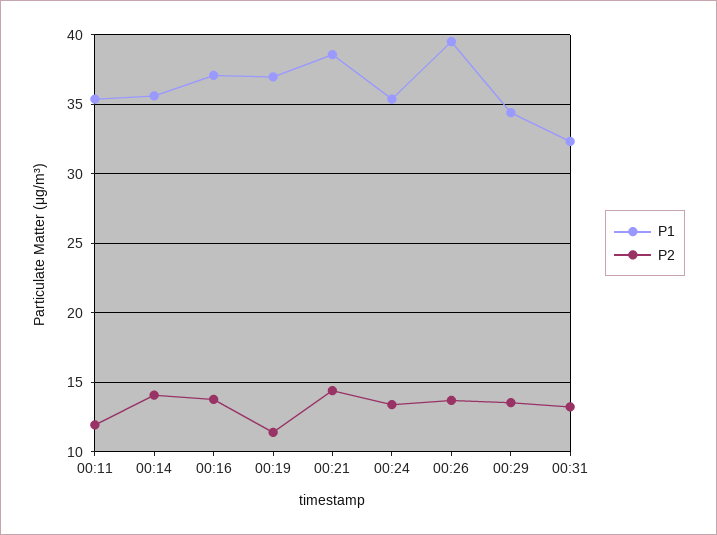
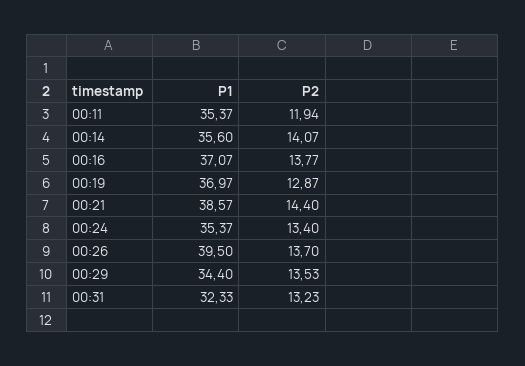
  {
    "P1": {
      "00:11": 35.37,
      "00:14": 35.6,
      "00:16": 37.07,
      "00:19": 36.97,
      "00:21": 38.57,
      "00:24": 35.37,
      "00:26": 39.5,
      "00:29": 34.4,
      "00:31": 32.33
    },
    "P2": {
      "00:11": 11.94,
      "00:14": 14.07,
      "00:16": 13.77,
-     "00:19": 11.5,
+     "00:19": 12.87,
      "00:21": 14.4,
      "00:24": 13.4,
      "00:26": 13.7,
      "00:29": 13.53,
      "00:31": 13.23
    }
  }

